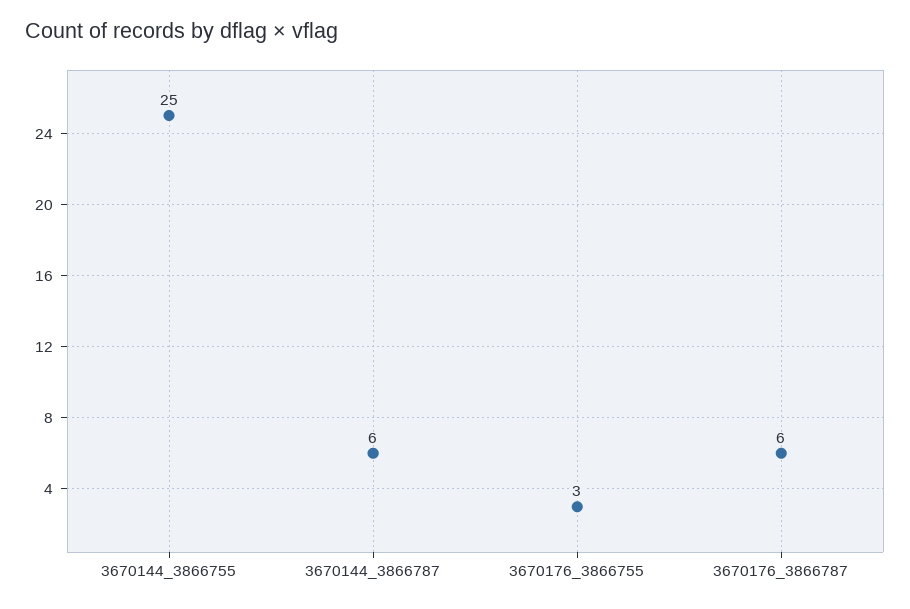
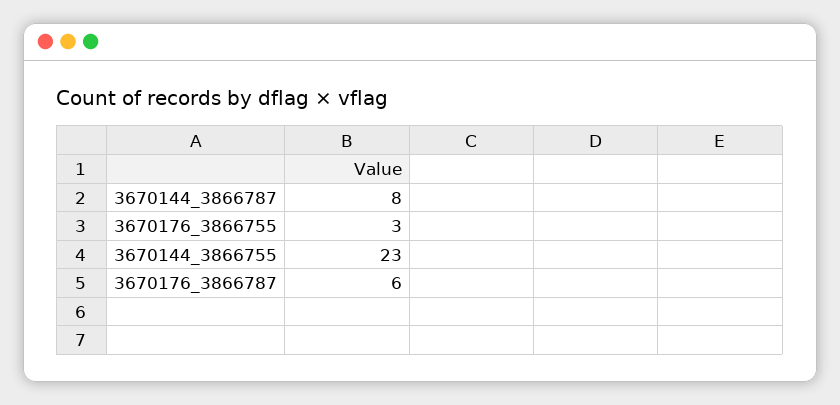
  {
-   "3670144_3866755": 25,
+   "3670144_3866755": 23,
-   "3670144_3866787": 6,
+   "3670144_3866787": 8,
    "3670176_3866755": 3,
    "3670176_3866787": 6
  }

